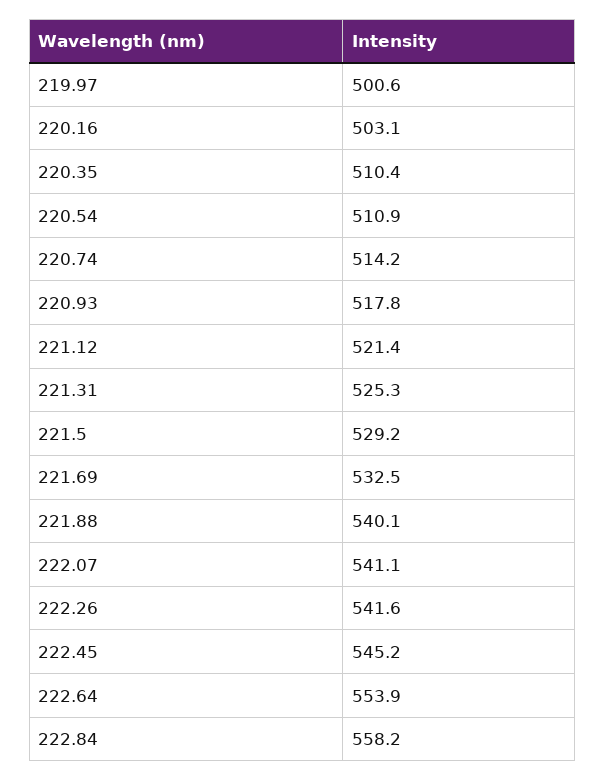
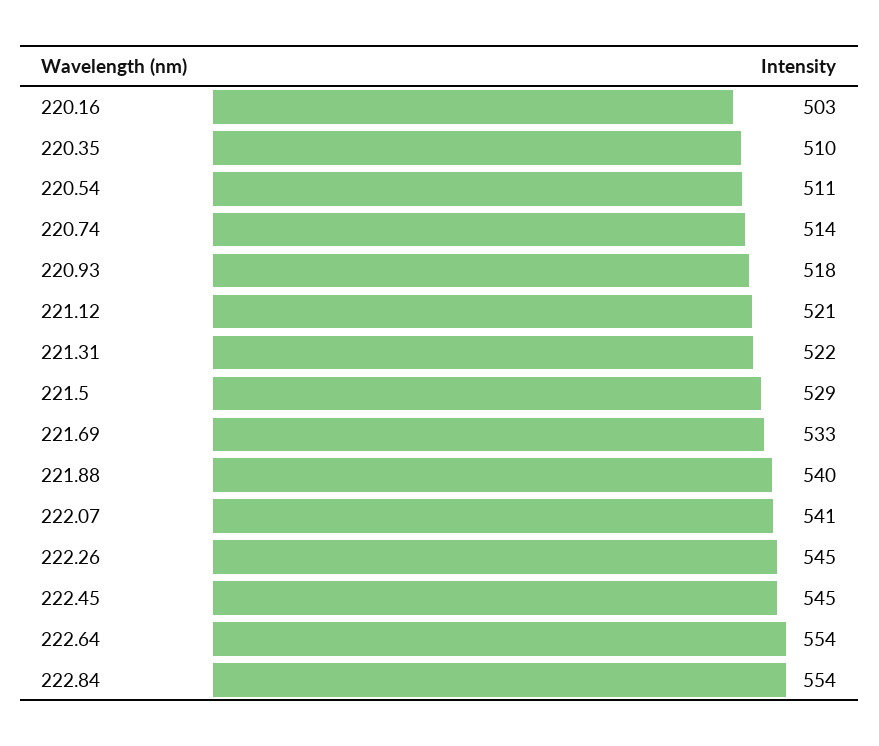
  {
-   "219.97": 500.6,
    "220.16": 503.1,
    "220.35": 510.4,
    "220.54": 510.9,
    "220.74": 514.2,
    "220.93": 517.8,
    "221.12": 521.4,
-   "221.31": 525.3,
+   "221.31": 522,
    "221.5": 529.2,
    "221.69": 532.5,
    "221.88": 540.1,
    "222.07": 541.1,
-   "222.26": 541.6,
+   "222.26": 545,
    "222.45": 545.2,
    "222.64": 553.9,
-   "222.84": 558.2
+   "222.84": 554
  }

